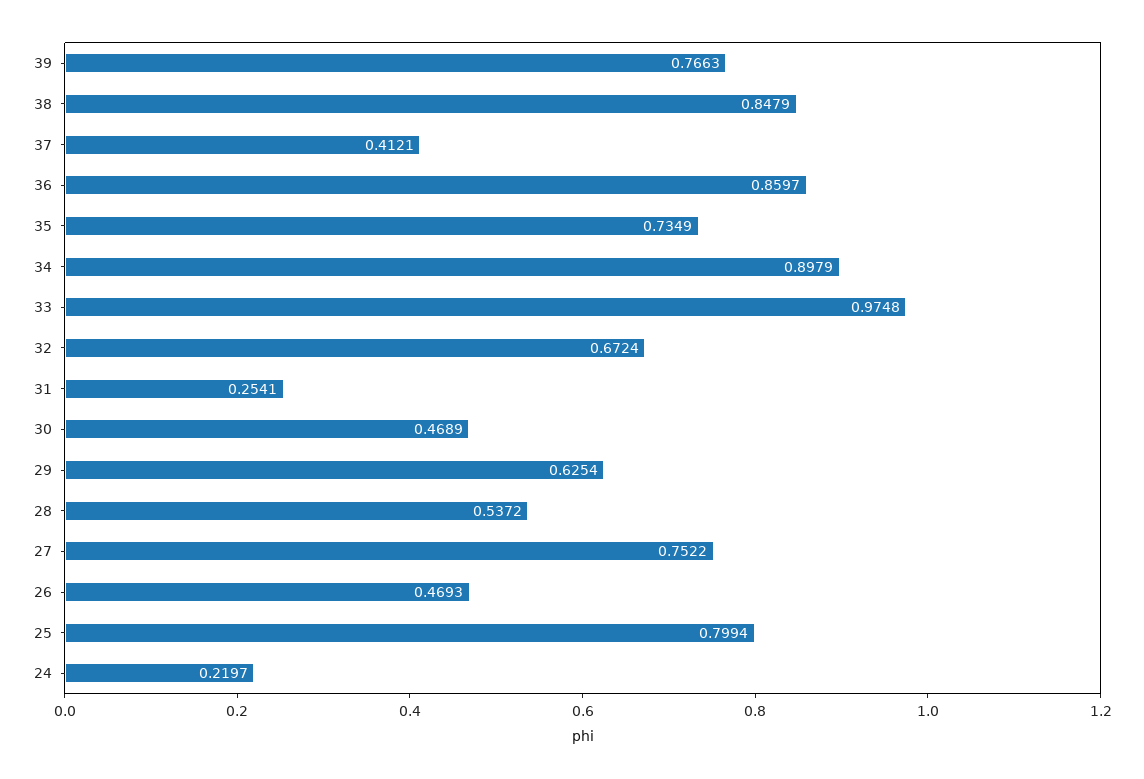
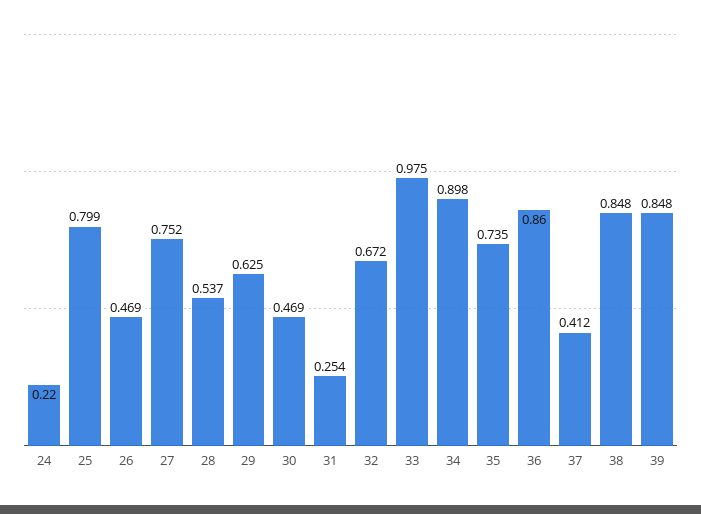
  {
-   "39": 0.7663,
+   "39": 0.848,
    "38": 0.8479,
    "37": 0.4121,
    "36": 0.8597,
    "35": 0.7349,
    "34": 0.8979,
    "33": 0.9748,
    "32": 0.6724,
    "31": 0.2541,
    "30": 0.4689,
    "29": 0.6254,
    "28": 0.5372,
    "27": 0.7522,
    "26": 0.4693,
    "25": 0.7994,
    "24": 0.2197
  }

